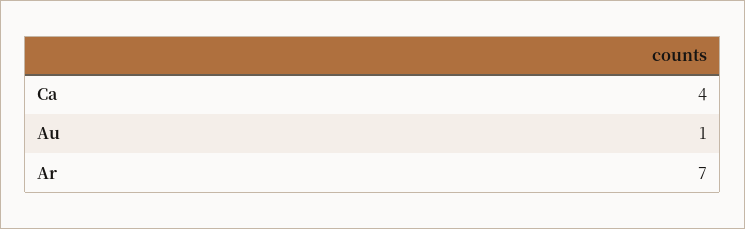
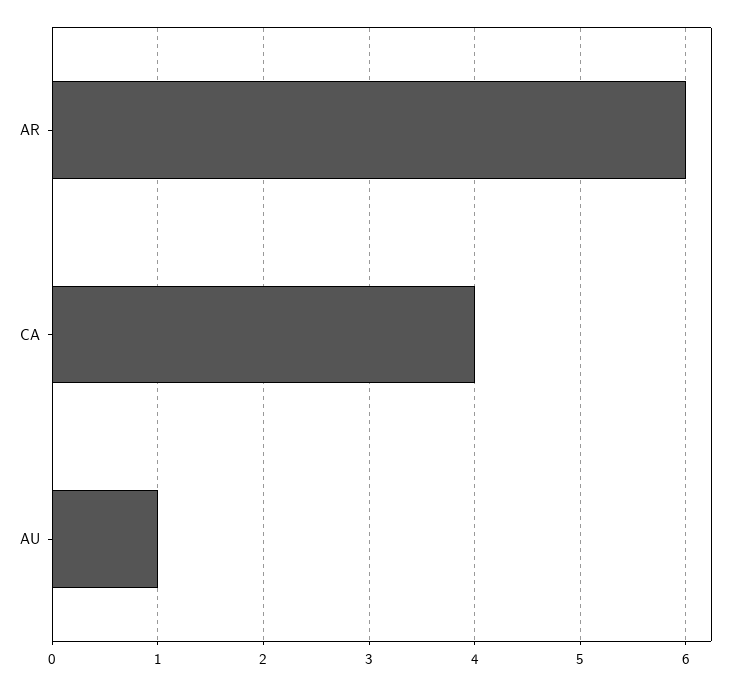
  {
    "Ca": 4,
    "Au": 1,
-   "Ar": 7
+   "Ar": 6
  }

